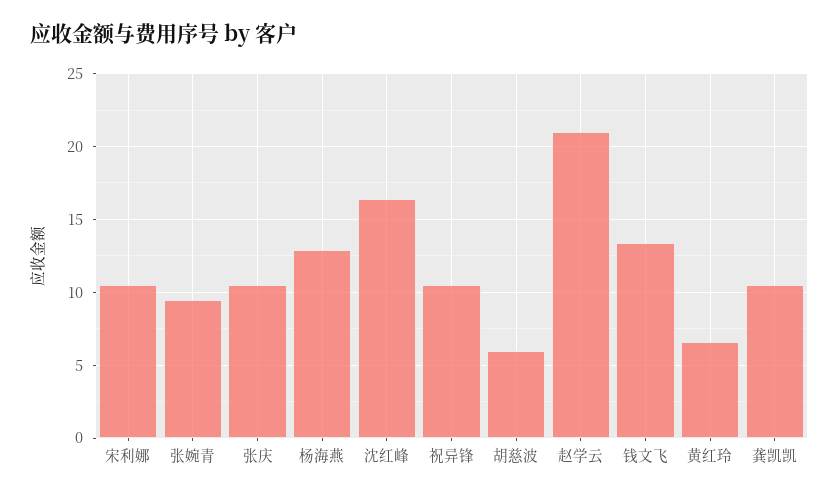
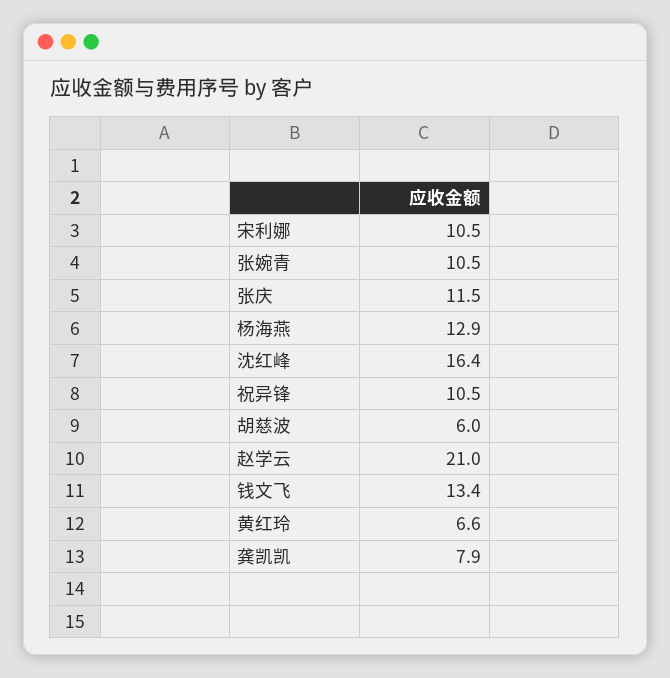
  {
    "宋利娜": 10.5,
-   "张婉青": 9.5,
+   "张婉青": 10.5,
-   "张庆": 10.5,
+   "张庆": 11.5,
    "杨海燕": 12.9,
    "沈红峰": 16.4,
    "祝异锋": 10.5,
    "胡慈波": 6,
    "赵学云": 21,
    "钱文飞": 13.4,
    "黄红玲": 6.6,
-   "龚凯凯": 10.5
+   "龚凯凯": 7.9
  }

